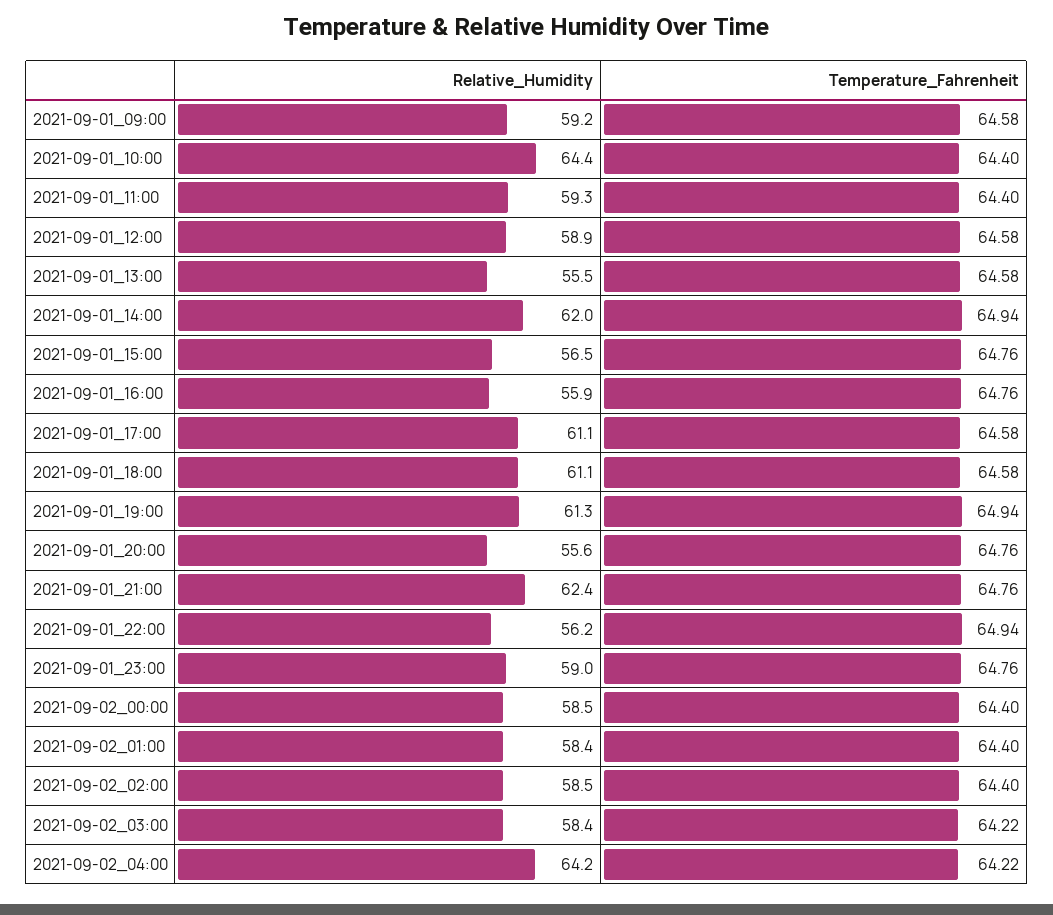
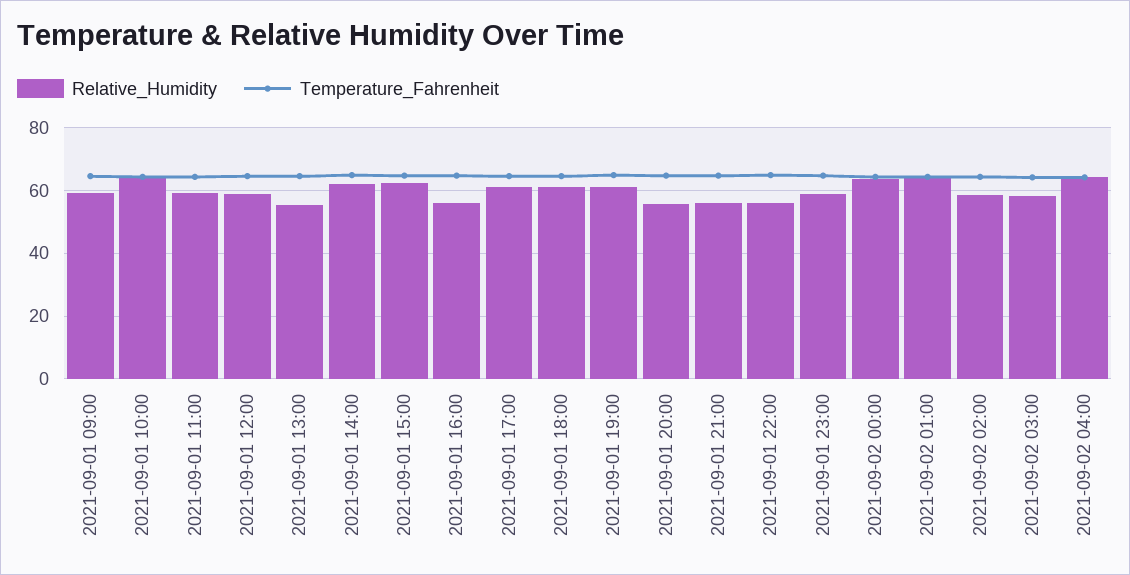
  {
    "Relative_Humidity": {
      "2021-09-01_09:00": 59.2,
      "2021-09-01_10:00": 64.4,
      "2021-09-01_11:00": 59.3,
      "2021-09-01_12:00": 58.9,
      "2021-09-01_13:00": 55.5,
      "2021-09-01_14:00": 62,
-     "2021-09-01_15:00": 56.5,
+     "2021-09-01_15:00": 62,
      "2021-09-01_16:00": 55.9,
      "2021-09-01_17:00": 61.1,
      "2021-09-01_18:00": 61.1,
      "2021-09-01_19:00": 61.3,
      "2021-09-01_20:00": 55.6,
-     "2021-09-01_21:00": 62.4,
+     "2021-09-01_21:00": 56,
      "2021-09-01_22:00": 56.2,
      "2021-09-01_23:00": 59,
-     "2021-09-02_00:00": 58.5,
+     "2021-09-02_00:00": 64,
-     "2021-09-02_01:00": 58.4,
+     "2021-09-02_01:00": 64,
      "2021-09-02_02:00": 58.5,
      "2021-09-02_03:00": 58.4,
      "2021-09-02_04:00": 64.2
    },
    "Temperature_Fahrenheit": {
      "2021-09-01_09:00": 64.58,
      "2021-09-01_10:00": 64.4,
      "2021-09-01_11:00": 64.4,
      "2021-09-01_12:00": 64.58,
      "2021-09-01_13:00": 64.58,
      "2021-09-01_14:00": 64.94,
      "2021-09-01_15:00": 64.76,
      "2021-09-01_16:00": 64.76,
      "2021-09-01_17:00": 64.58,
      "2021-09-01_18:00": 64.58,
      "2021-09-01_19:00": 64.94,
      "2021-09-01_20:00": 64.76,
      "2021-09-01_21:00": 64.76,
      "2021-09-01_22:00": 64.94,
      "2021-09-01_23:00": 64.76,
      "2021-09-02_00:00": 64.4,
      "2021-09-02_01:00": 64.4,
      "2021-09-02_02:00": 64.4,
      "2021-09-02_03:00": 64.22,
      "2021-09-02_04:00": 64.22
    }
  }

